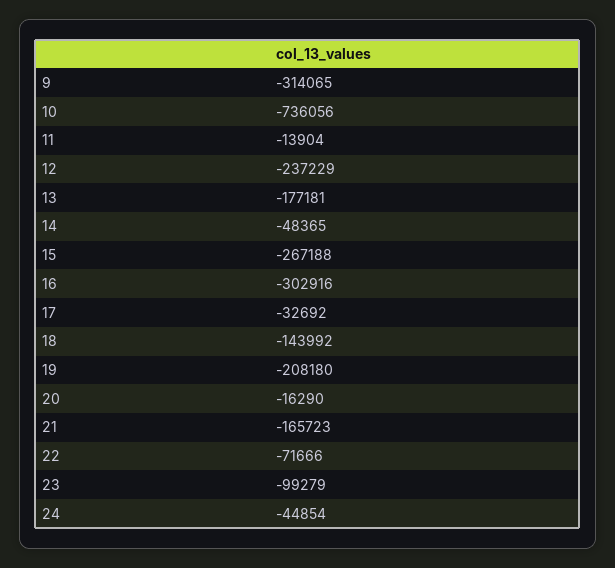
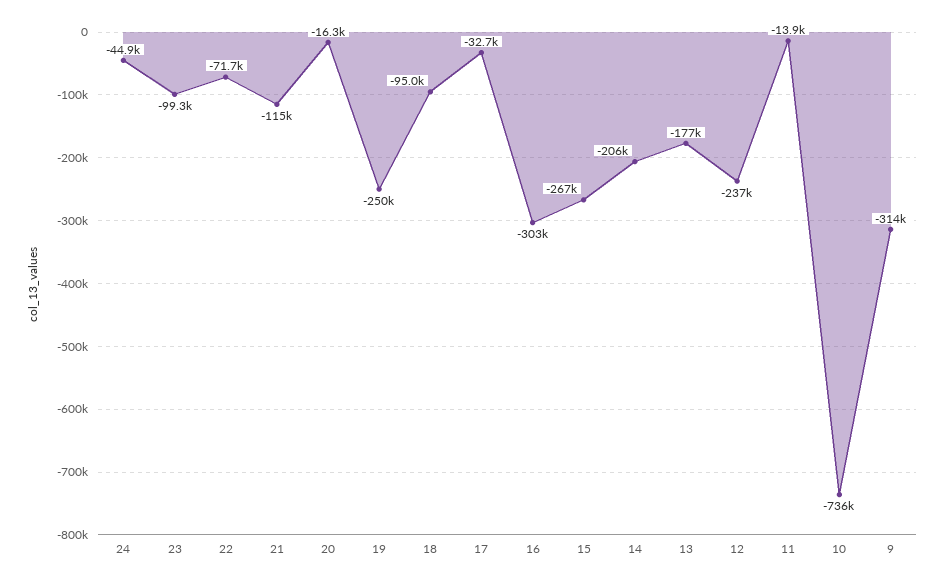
  {
    "9": -314065,
    "10": -736056,
    "11": -13904,
    "12": -237229,
    "13": -177181,
-   "14": -48365,
+   "14": -206000,
    "15": -267188,
    "16": -302916,
    "17": -32692,
-   "18": -143992,
+   "18": -95000,
-   "19": -208180,
+   "19": -250000,
    "20": -16290,
-   "21": -165723,
+   "21": -115000,
    "22": -71666,
    "23": -99279,
    "24": -44854
  }

